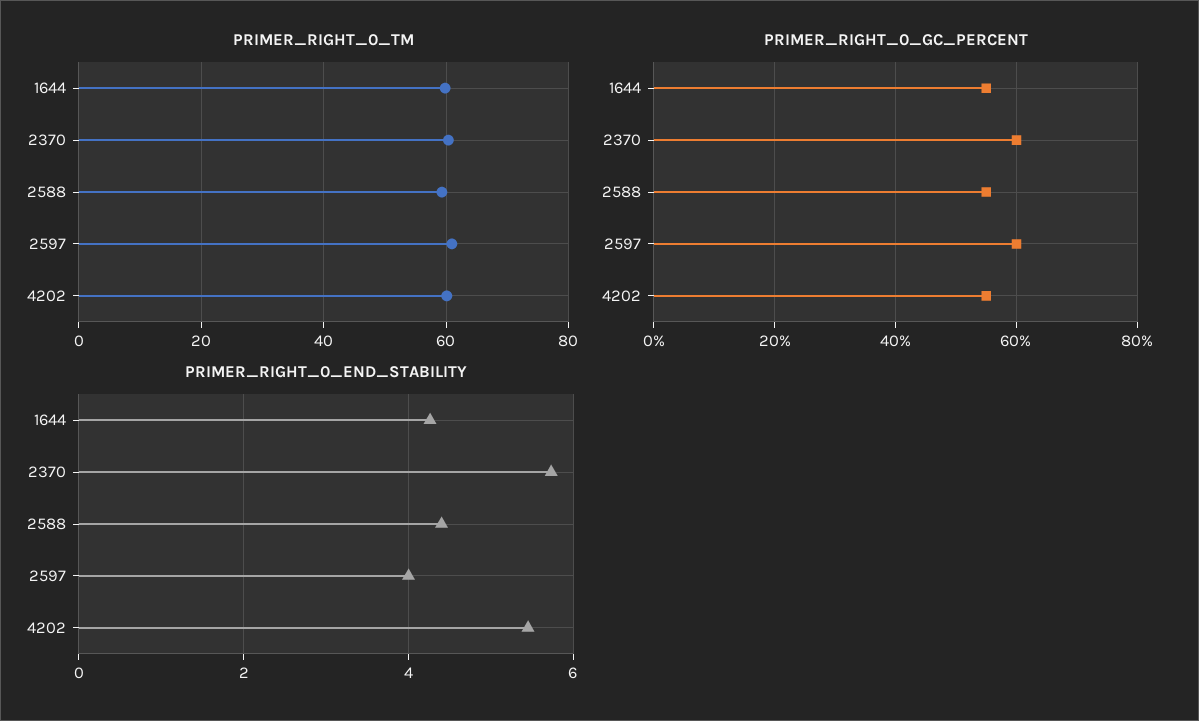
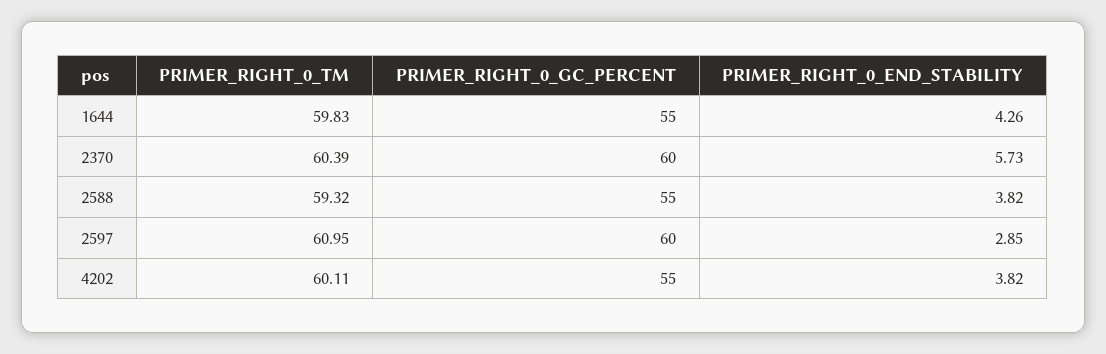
  {
    "PRIMER_RIGHT_0_TM": {
      "1644": 59.83,
      "2370": 60.39,
      "2588": 59.32,
      "2597": 60.95,
      "4202": 60.11
    },
    "PRIMER_RIGHT_0_GC_PERCENT": {
      "1644": 55,
      "2370": 60,
      "2588": 55,
      "2597": 60,
      "4202": 55
    },
    "PRIMER_RIGHT_0_END_STABILITY": {
      "1644": 4.26,
      "2370": 5.73,
-     "2588": 4.4,
+     "2588": 3.82,
-     "2597": 4,
+     "2597": 2.85,
-     "4202": 5.4
+     "4202": 3.82
    }
  }

